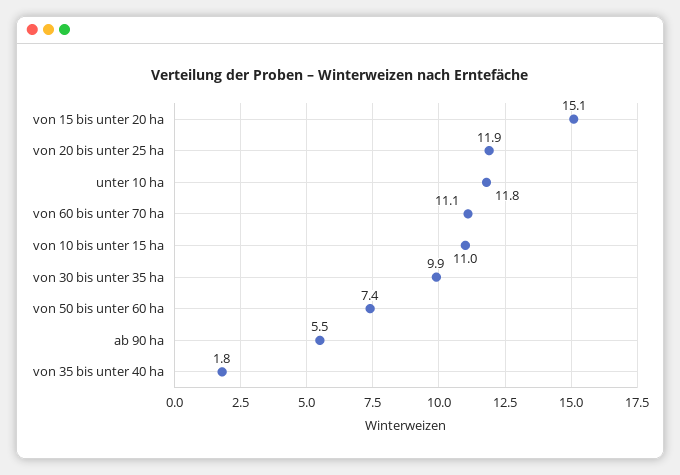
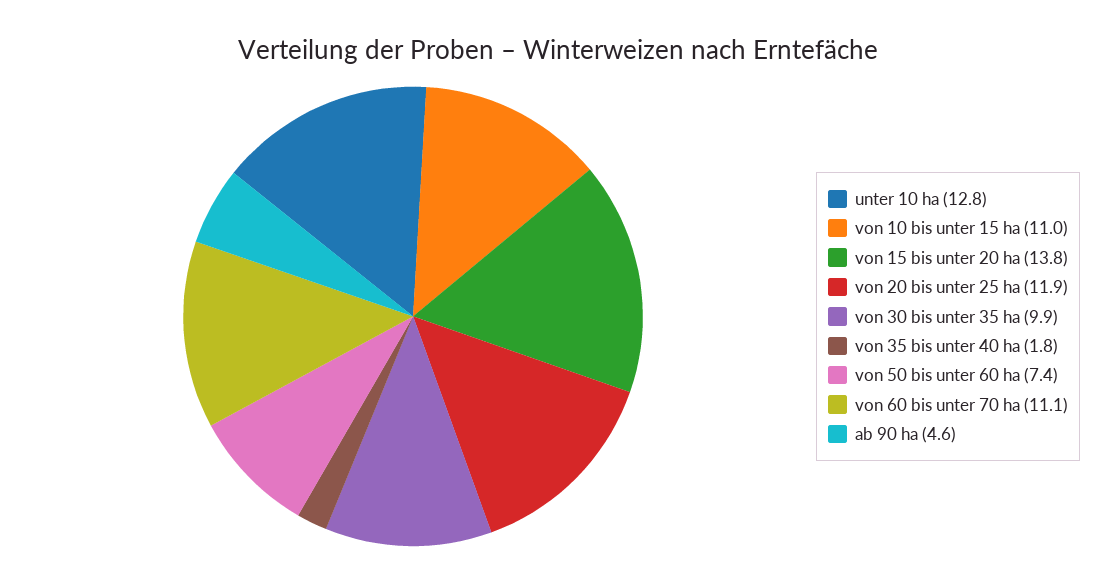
  {
-   "von 15 bis unter 20 ha": 15.1,
+   "von 15 bis unter 20 ha": 13.8,
    "von 20 bis unter 25 ha": 11.9,
-   "unter 10 ha": 11.8,
+   "unter 10 ha": 12.8,
    "von 60 bis unter 70 ha": 11.1,
    "von 10 bis unter 15 ha": 11,
    "von 30 bis unter 35 ha": 9.9,
    "von 50 bis unter 60 ha": 7.4,
-   "ab 90 ha": 5.5,
+   "ab 90 ha": 4.6,
    "von 35 bis unter 40 ha": 1.8
  }

